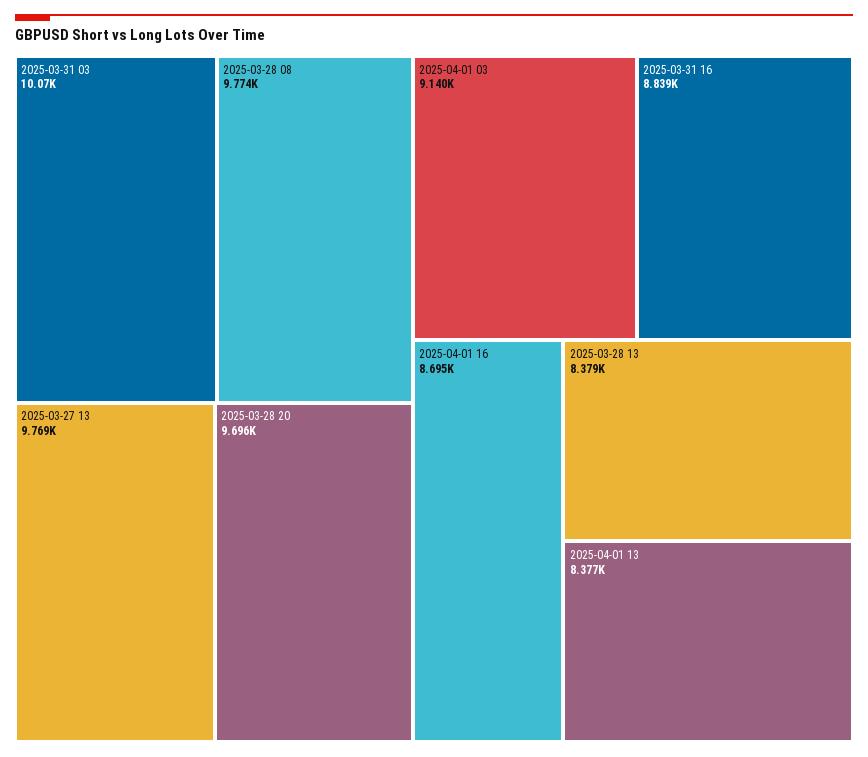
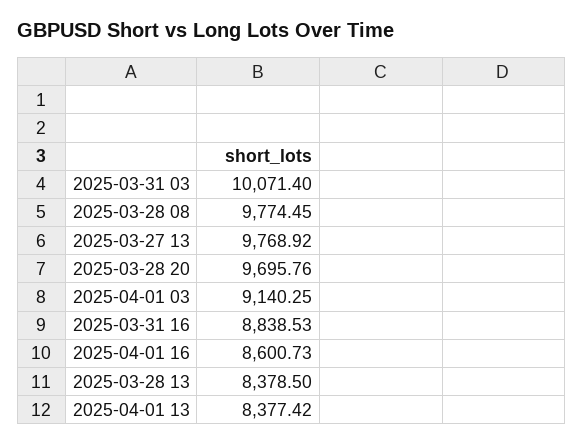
  {
    "2025-03-31 03": 10071.4,
    "2025-03-28 08": 9774.45,
    "2025-03-27 13": 9768.92,
    "2025-03-28 20": 9695.76,
    "2025-04-01 03": 9140.25,
    "2025-03-31 16": 8838.53,
-   "2025-04-01 16": 8695,
+   "2025-04-01 16": 8600.73,
    "2025-03-28 13": 8378.5,
    "2025-04-01 13": 8377.42
  }

